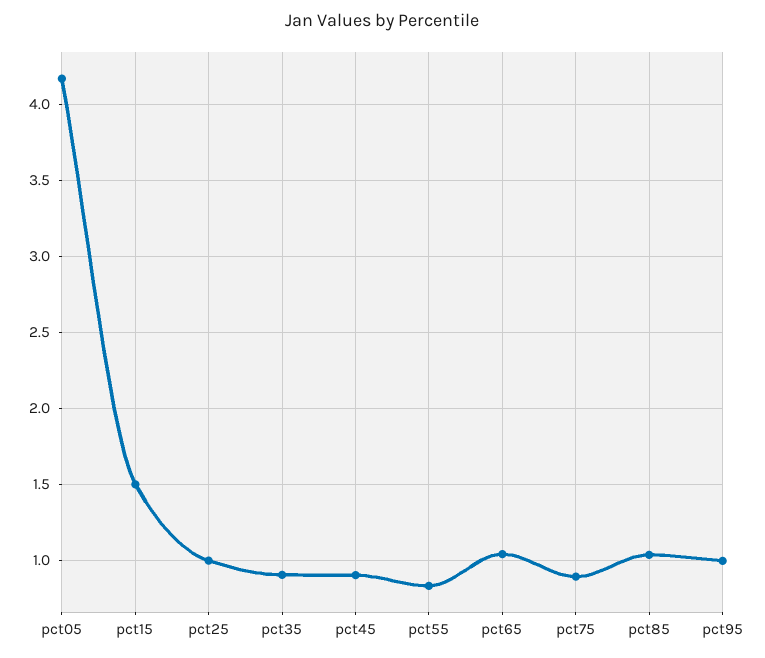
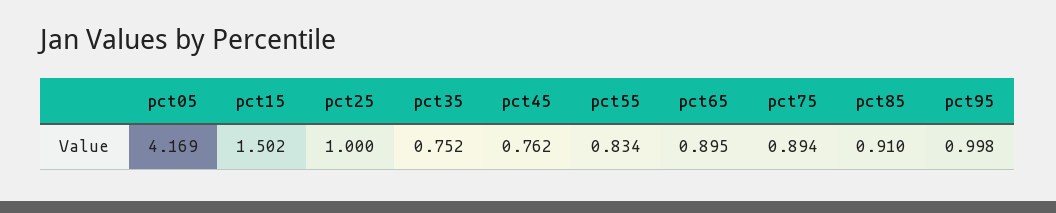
  {
    "pct05": 4.169,
    "pct15": 1.502,
    "pct25": 1,
-   "pct35": 0.9,
+   "pct35": 0.752,
-   "pct45": 0.9,
+   "pct45": 0.762,
    "pct55": 0.834,
-   "pct65": 1.05,
+   "pct65": 0.895,
    "pct75": 0.894,
-   "pct85": 1.05,
+   "pct85": 0.91,
    "pct95": 0.998
  }

